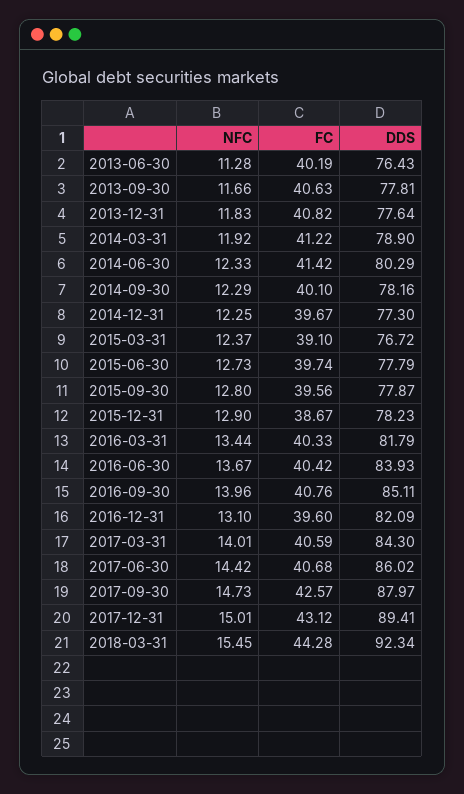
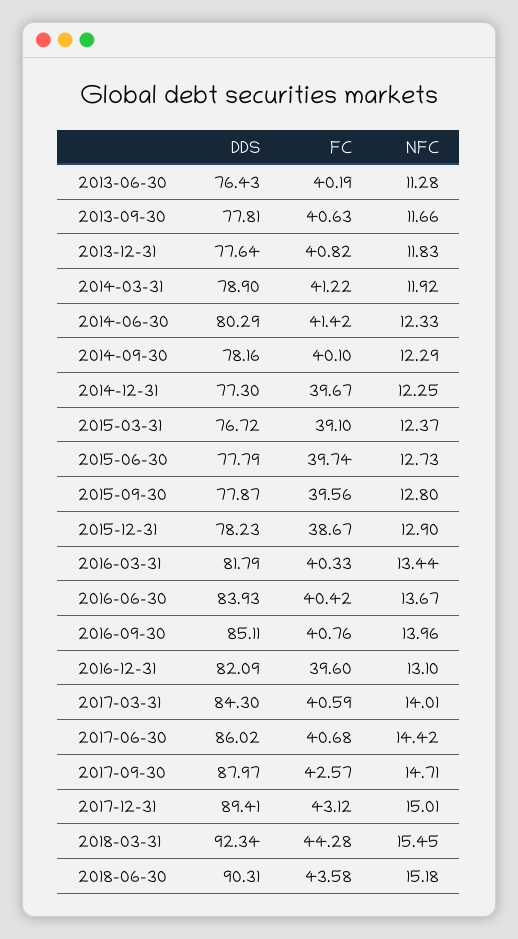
  {
    "NFC": {
      "2013-06-30": 11.28,
      "2013-09-30": 11.66,
      "2013-12-31": 11.83,
      "2014-03-31": 11.92,
      "2014-06-30": 12.33,
      "2014-09-30": 12.29,
      "2014-12-31": 12.25,
      "2015-03-31": 12.37,
      "2015-06-30": 12.73,
      "2015-09-30": 12.8,
      "2015-12-31": 12.9,
      "2016-03-31": 13.44,
      "2016-06-30": 13.67,
      "2016-09-30": 13.96,
      "2016-12-31": 13.1,
      "2017-03-31": 14.01,
      "2017-06-30": 14.42,
-     "2017-09-30": 14.73,
+     "2017-09-30": 14.71,
      "2017-12-31": 15.01,
-     "2018-03-31": 15.45
+     "2018-03-31": 15.45,
+     "2018-06-30": 15.18
    },
    "FC": {
      "2013-06-30": 40.19,
      "2013-09-30": 40.63,
      "2013-12-31": 40.82,
      "2014-03-31": 41.22,
      "2014-06-30": 41.42,
      "2014-09-30": 40.1,
      "2014-12-31": 39.67,
      "2015-03-31": 39.1,
      "2015-06-30": 39.74,
      "2015-09-30": 39.56,
      "2015-12-31": 38.67,
      "2016-03-31": 40.33,
      "2016-06-30": 40.42,
      "2016-09-30": 40.76,
      "2016-12-31": 39.6,
      "2017-03-31": 40.59,
      "2017-06-30": 40.68,
      "2017-09-30": 42.57,
      "2017-12-31": 43.12,
-     "2018-03-31": 44.28
+     "2018-03-31": 44.28,
+     "2018-06-30": 43.58
    },
    "DDS": {
      "2013-06-30": 76.43,
      "2013-09-30": 77.81,
      "2013-12-31": 77.64,
      "2014-03-31": 78.9,
      "2014-06-30": 80.29,
      "2014-09-30": 78.16,
      "2014-12-31": 77.3,
      "2015-03-31": 76.72,
      "2015-06-30": 77.79,
      "2015-09-30": 77.87,
      "2015-12-31": 78.23,
      "2016-03-31": 81.79,
      "2016-06-30": 83.93,
      "2016-09-30": 85.11,
      "2016-12-31": 82.09,
      "2017-03-31": 84.3,
      "2017-06-30": 86.02,
      "2017-09-30": 87.97,
      "2017-12-31": 89.41,
-     "2018-03-31": 92.34
+     "2018-03-31": 92.34,
+     "2018-06-30": 90.31
    }
  }

